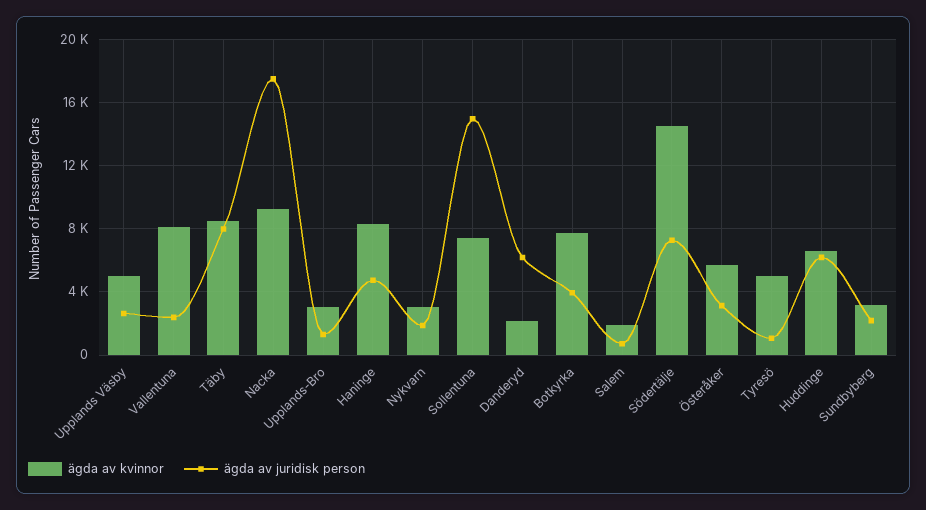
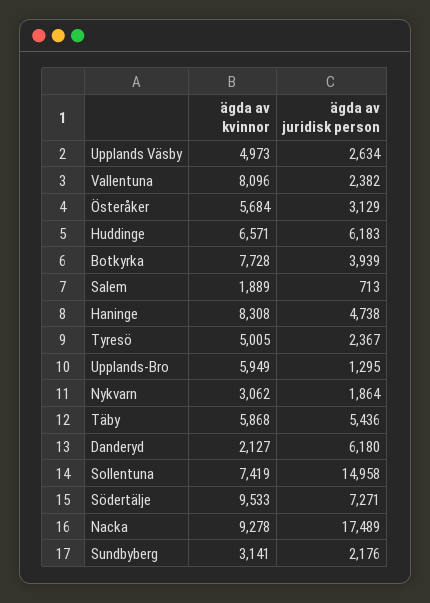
  {
    "ägda av kvinnor": {
      "Upplands Väsby": 4973,
      "Vallentuna": 8096,
-     "Täby": 8500,
+     "Täby": 5868,
      "Nacka": 9278,
-     "Upplands-Bro": 3000,
+     "Upplands-Bro": 5949,
      "Haninge": 8308,
      "Nykvarn": 3062,
      "Sollentuna": 7419,
      "Danderyd": 2127,
      "Botkyrka": 7728,
      "Salem": 1889,
-     "Södertälje": 14500,
+     "Södertälje": 9533,
      "Österåker": 5684,
      "Tyresö": 5005,
      "Huddinge": 6571,
      "Sundbyberg": 3141
    },
    "ägda av juridisk person": {
      "Upplands Väsby": 2634,
      "Vallentuna": 2382,
-     "Täby": 8000,
+     "Täby": 5436,
      "Nacka": 17489,
      "Upplands-Bro": 1295,
      "Haninge": 4738,
      "Nykvarn": 1864,
      "Sollentuna": 14958,
      "Danderyd": 6180,
      "Botkyrka": 3939,
      "Salem": 713,
      "Södertälje": 7271,
      "Österåker": 3129,
-     "Tyresö": 1000,
+     "Tyresö": 2367,
      "Huddinge": 6183,
      "Sundbyberg": 2176
    }
  }

